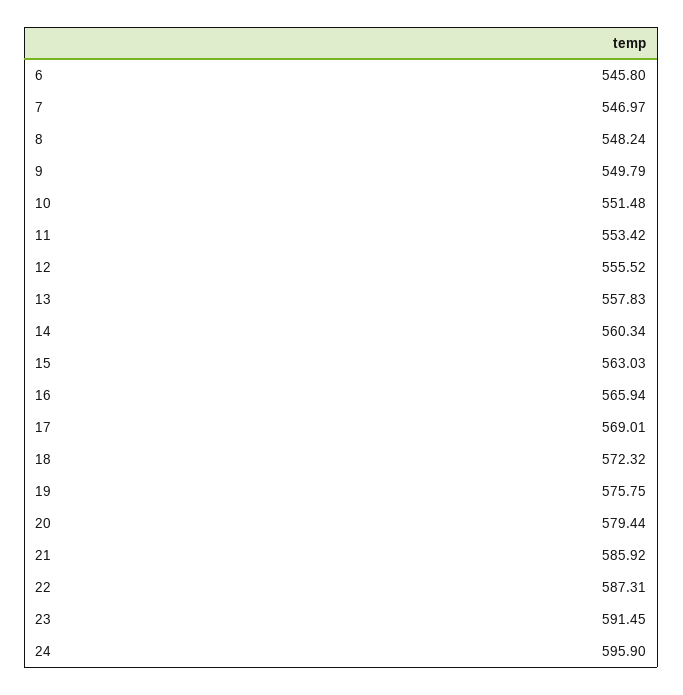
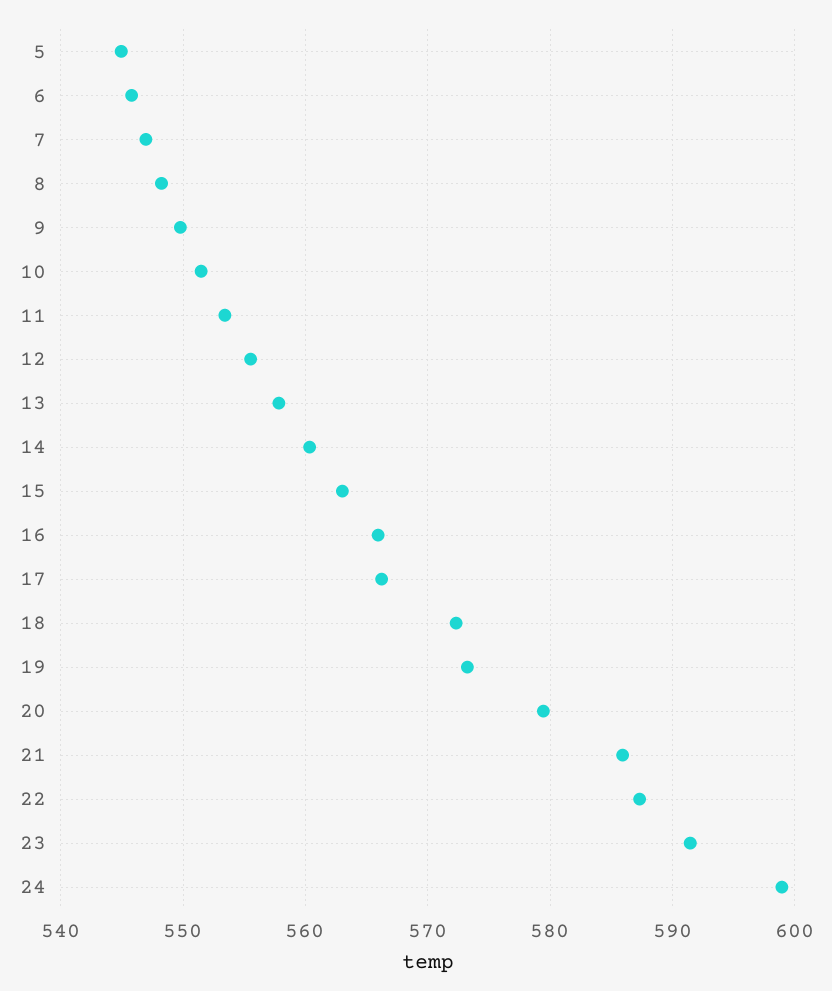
  {
    "6": 545.8,
    "7": 546.97,
    "8": 548.24,
    "9": 549.79,
    "10": 551.48,
    "11": 553.42,
    "12": 555.52,
    "13": 557.83,
    "14": 560.34,
    "15": 563.03,
    "16": 565.94,
-   "17": 569.01,
+   "17": 566,
    "18": 572.32,
-   "19": 575.75,
+   "19": 573,
    "20": 579.44,
    "21": 585.92,
    "22": 587.31,
    "23": 591.45,
-   "24": 595.9
+   "24": 599,
+   "5": 545
  }

